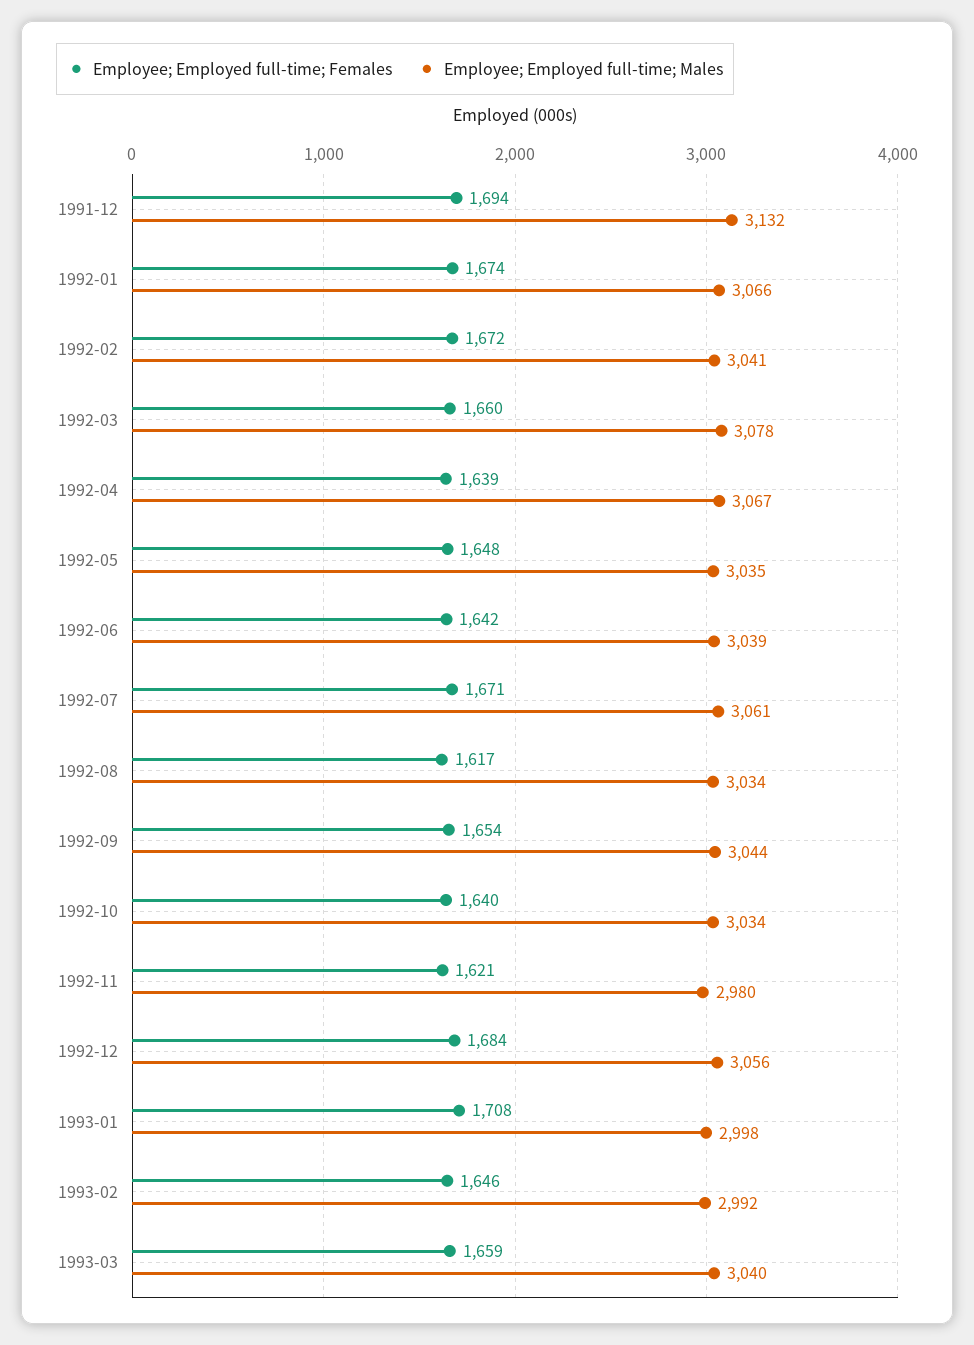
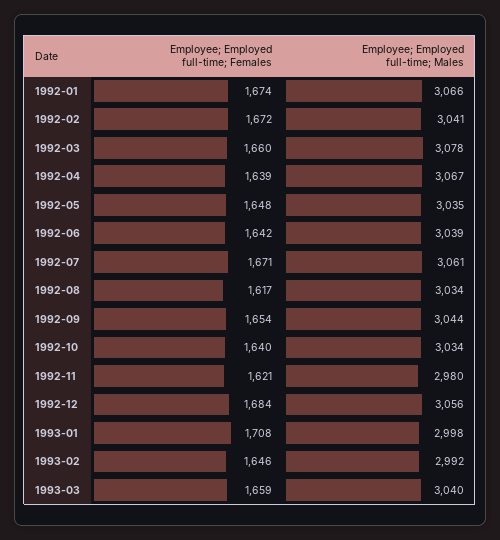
  {
    "Employee; Employed full-time; Females": {
-     "1991-12": 1694,
      "1992-01": 1674,
      "1992-02": 1672,
      "1992-03": 1660,
      "1992-04": 1639,
      "1992-05": 1648,
      "1992-06": 1642,
      "1992-07": 1671,
      "1992-08": 1617,
      "1992-09": 1654,
      "1992-10": 1640,
      "1992-11": 1621,
      "1992-12": 1684,
      "1993-01": 1708,
      "1993-02": 1646,
      "1993-03": 1659
    },
    "Employee; Employed full-time; Males": {
-     "1991-12": 3132,
      "1992-01": 3066,
      "1992-02": 3041,
      "1992-03": 3078,
      "1992-04": 3067,
      "1992-05": 3035,
      "1992-06": 3039,
      "1992-07": 3061,
      "1992-08": 3034,
      "1992-09": 3044,
      "1992-10": 3034,
      "1992-11": 2980,
      "1992-12": 3056,
      "1993-01": 2998,
      "1993-02": 2992,
      "1993-03": 3040
    }
  }

